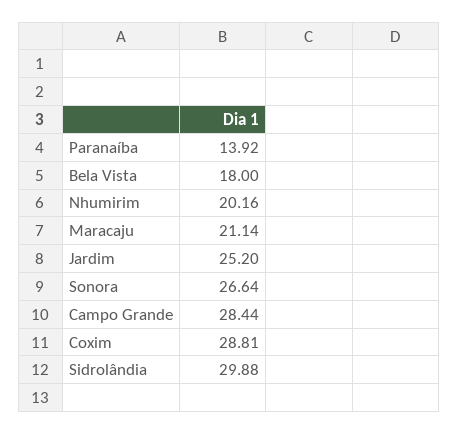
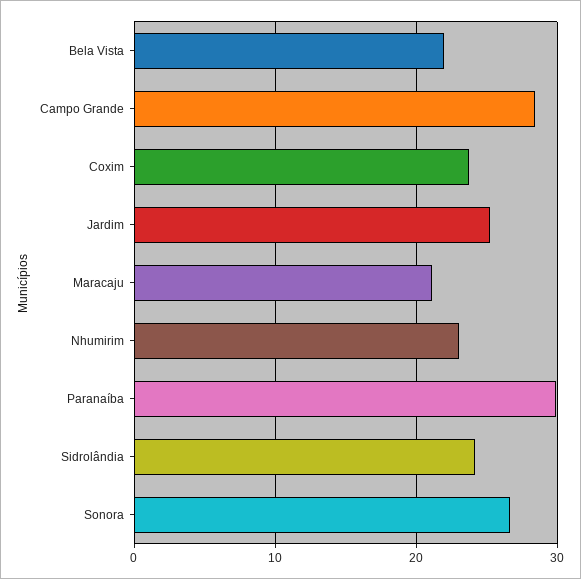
  {
-   "Paranaíba": 13.92,
+   "Paranaíba": 30,
-   "Bela Vista": 18,
+   "Bela Vista": 22,
-   "Nhumirim": 20.16,
+   "Nhumirim": 23,
    "Maracaju": 21.14,
    "Jardim": 25.2,
    "Sonora": 26.64,
    "Campo Grande": 28.44,
-   "Coxim": 28.81,
+   "Coxim": 24,
-   "Sidrolândia": 29.88
+   "Sidrolândia": 24
  }

